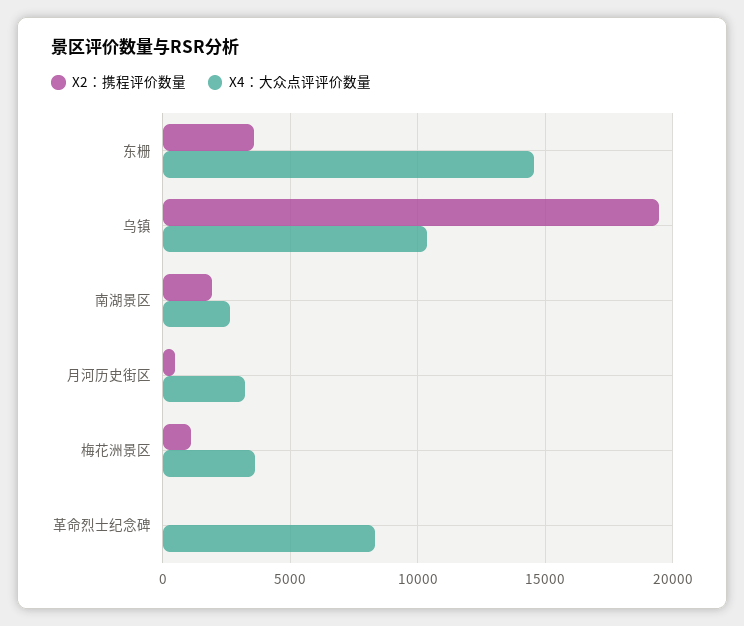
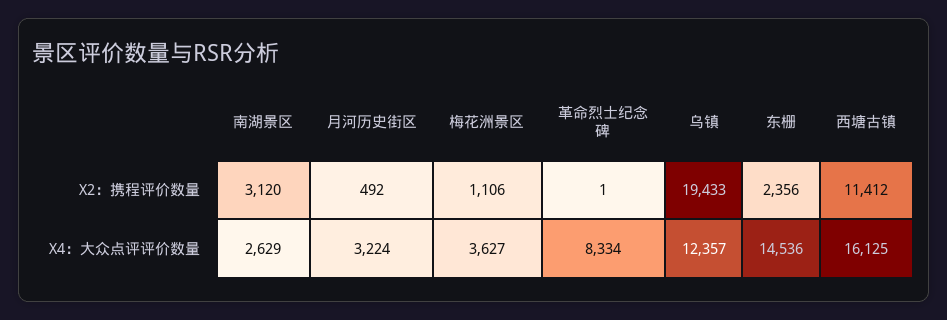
  {
    "X2：携程评价数量": {
-     "东栅": 3500,
+     "东栅": 2356,
      "乌镇": 19433,
-     "南湖景区": 2000,
+     "南湖景区": 3120,
      "月河历史街区": 492,
      "梅花洲景区": 1106,
-     "革命烈士纪念碑": 1
+     "革命烈士纪念碑": 1,
+     "西塘古镇": 11412
    },
    "X4：大众点评评价数量": {
      "东栅": 14536,
-     "乌镇": 10500,
+     "乌镇": 12357,
      "南湖景区": 2629,
      "月河历史街区": 3224,
      "梅花洲景区": 3627,
-     "革命烈士纪念碑": 8334
+     "革命烈士纪念碑": 8334,
+     "西塘古镇": 16125
    }
  }

